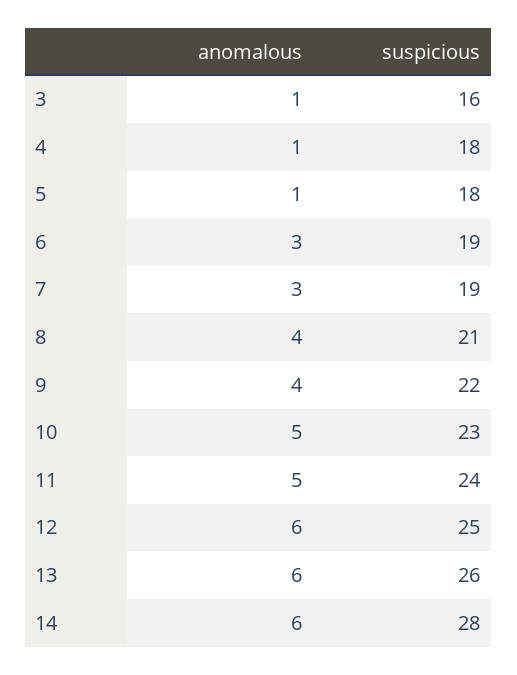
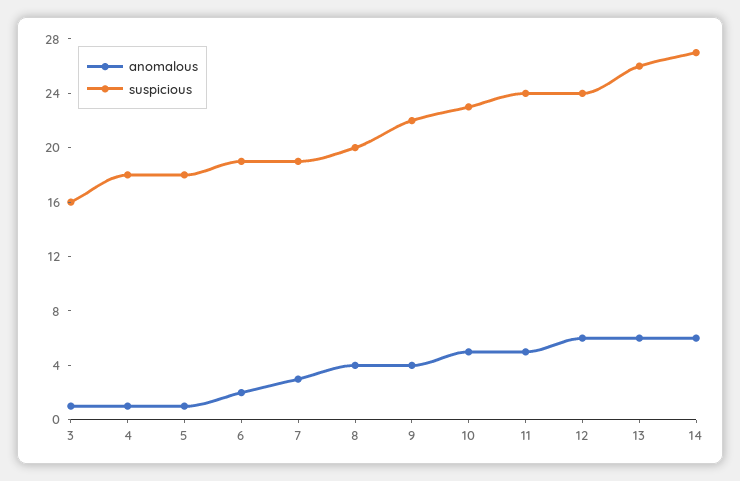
  {
    "anomalous": {
      "3": 1,
      "4": 1,
      "5": 1,
-     "6": 3,
+     "6": 2,
      "7": 3,
      "8": 4,
      "9": 4,
      "10": 5,
      "11": 5,
      "12": 6,
      "13": 6,
      "14": 6
    },
    "suspicious": {
      "3": 16,
      "4": 18,
      "5": 18,
      "6": 19,
      "7": 19,
-     "8": 21,
+     "8": 20,
      "9": 22,
      "10": 23,
      "11": 24,
-     "12": 25,
+     "12": 24,
      "13": 26,
-     "14": 28
+     "14": 27
    }
  }

